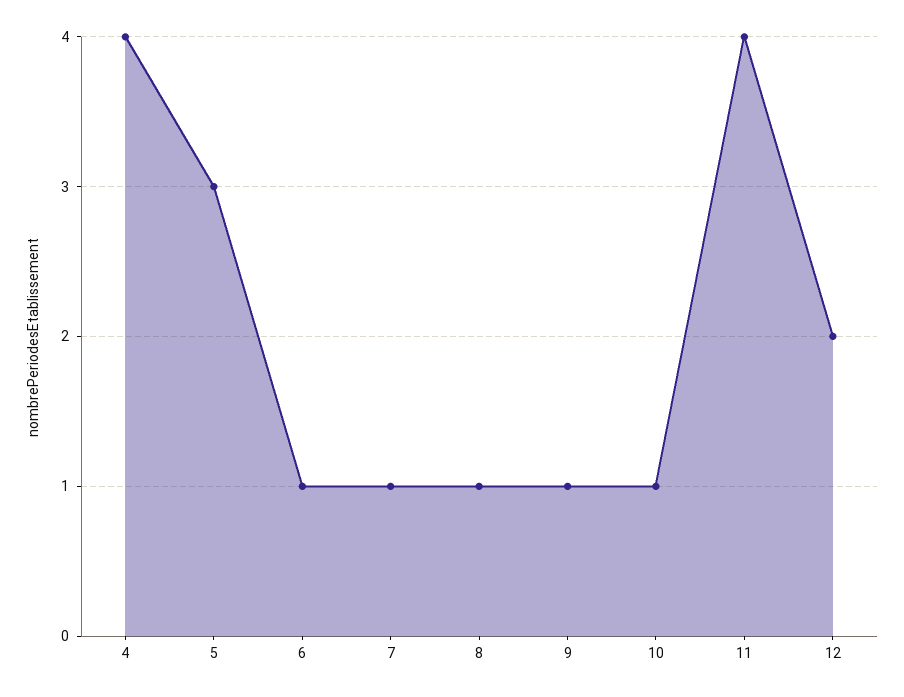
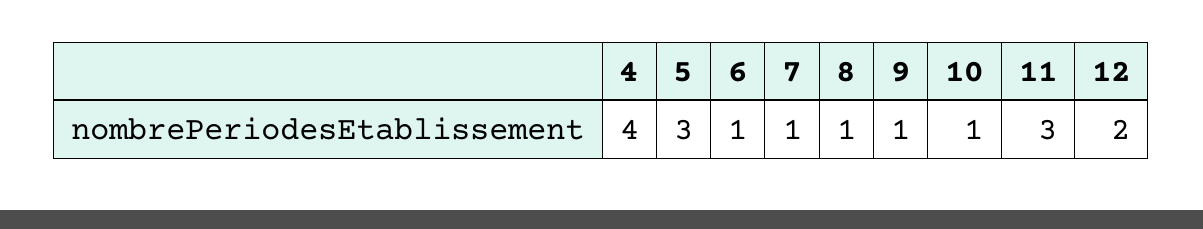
  {
    "4": 4,
    "5": 3,
    "6": 1,
    "7": 1,
    "8": 1,
    "9": 1,
    "10": 1,
-   "11": 4,
+   "11": 3,
    "12": 2
  }

